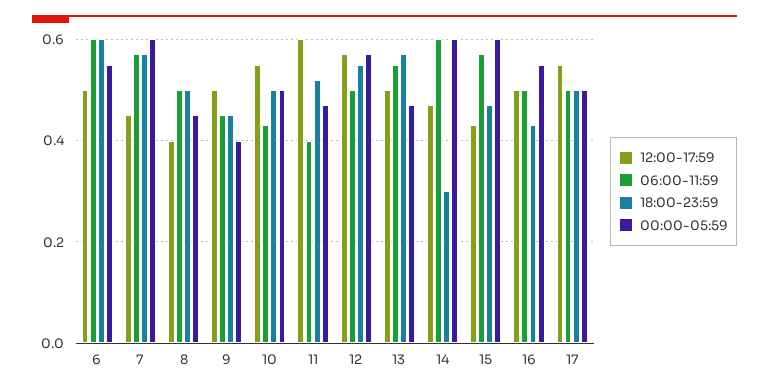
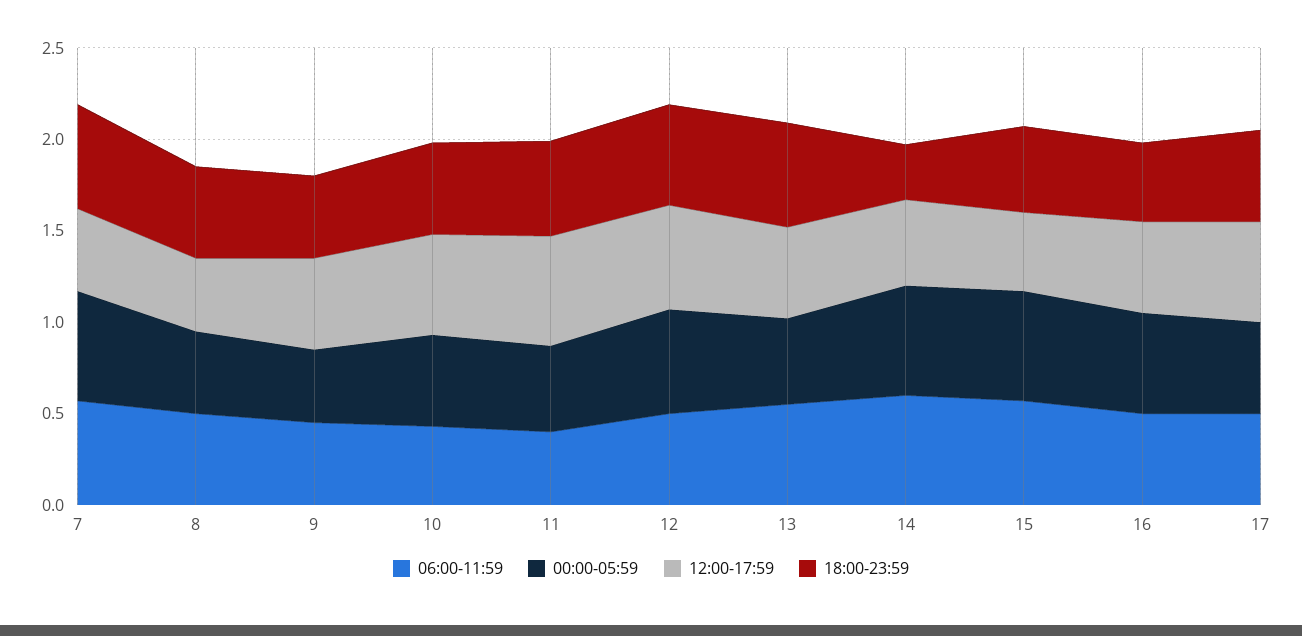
  {
    "12:00-17:59": {
-     "6": 0.5,
      "7": 0.45,
      "8": 0.4,
      "9": 0.5,
      "10": 0.55,
      "11": 0.6,
      "12": 0.55,
      "13": 0.5,
      "14": 0.45,
      "15": 0.45,
      "16": 0.5,
      "17": 0.55
    },
    "06:00-11:59": {
-     "6": 0.6,
      "7": 0.55,
      "8": 0.5,
      "9": 0.45,
      "10": 0.45,
      "11": 0.4,
      "12": 0.5,
      "13": 0.55,
      "14": 0.6,
      "15": 0.55,
      "16": 0.5,
      "17": 0.5
    },
    "18:00-23:59": {
-     "6": 0.6,
      "7": 0.55,
      "8": 0.5,
      "9": 0.45,
      "10": 0.5,
      "11": 0.5,
      "12": 0.55,
      "13": 0.55,
      "14": 0.3,
      "15": 0.45,
      "16": 0.45,
      "17": 0.5
    },
    "00:00-05:59": {
-     "6": 0.55,
      "7": 0.6,
      "8": 0.45,
      "9": 0.4,
      "10": 0.5,
      "11": 0.45,
      "12": 0.55,
      "13": 0.45,
      "14": 0.6,
      "15": 0.6,
      "16": 0.55,
      "17": 0.5
    }
  }

